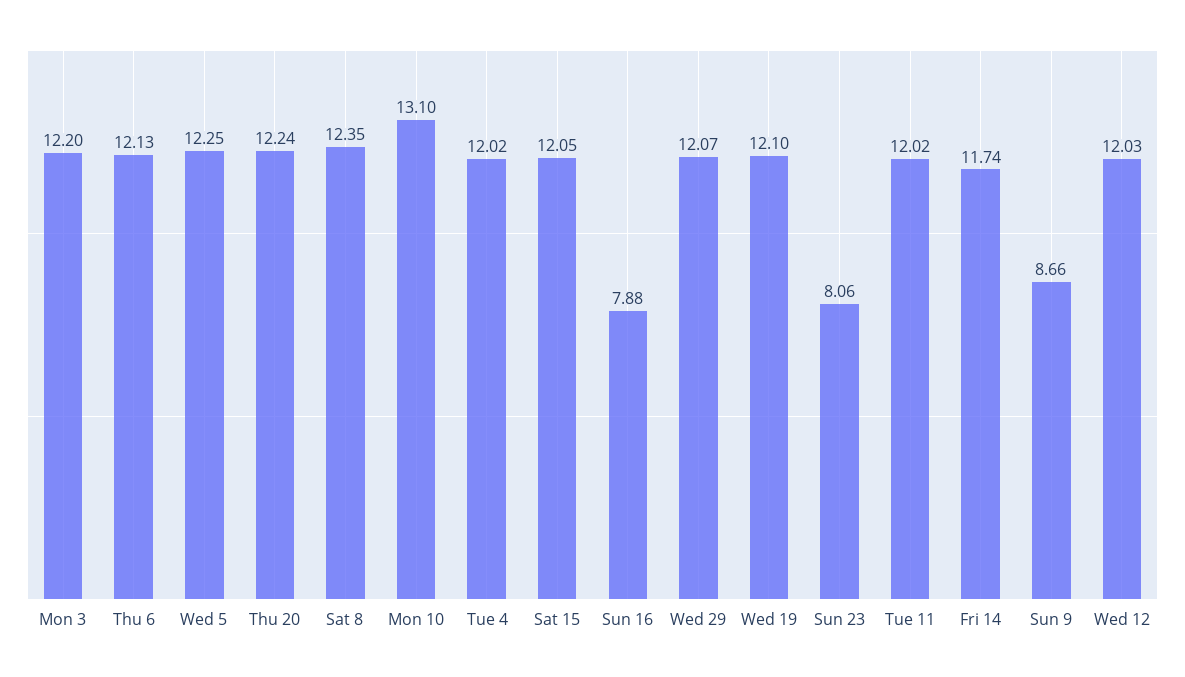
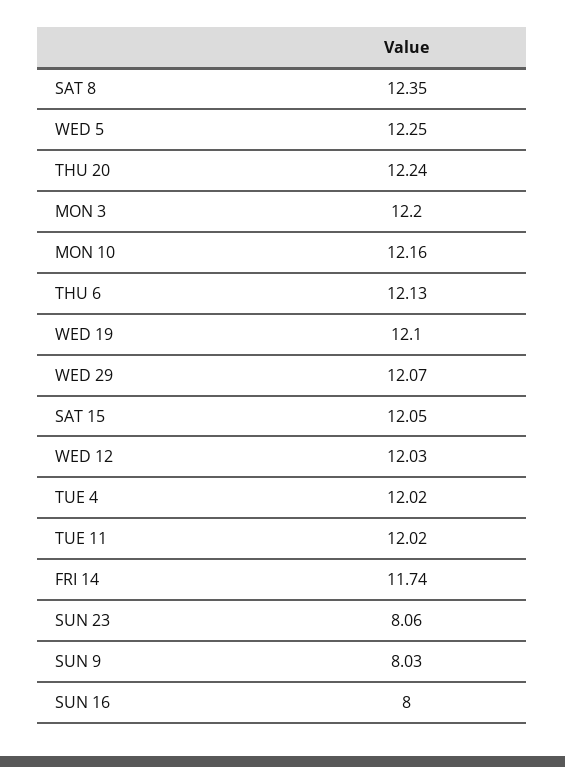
  {
    "Mon 3": 12.2,
    "Thu 6": 12.13,
    "Wed 5": 12.25,
    "Thu 20": 12.24,
    "Sat 8": 12.35,
-   "Mon 10": 13.1,
+   "Mon 10": 12.16,
    "Tue 4": 12.02,
    "Sat 15": 12.05,
-   "Sun 16": 7.88,
+   "Sun 16": 8,
    "Wed 29": 12.07,
    "Wed 19": 12.1,
    "Sun 23": 8.06,
    "Tue 11": 12.02,
    "Fri 14": 11.74,
-   "Sun 9": 8.66,
+   "Sun 9": 8.03,
    "Wed 12": 12.03
  }

